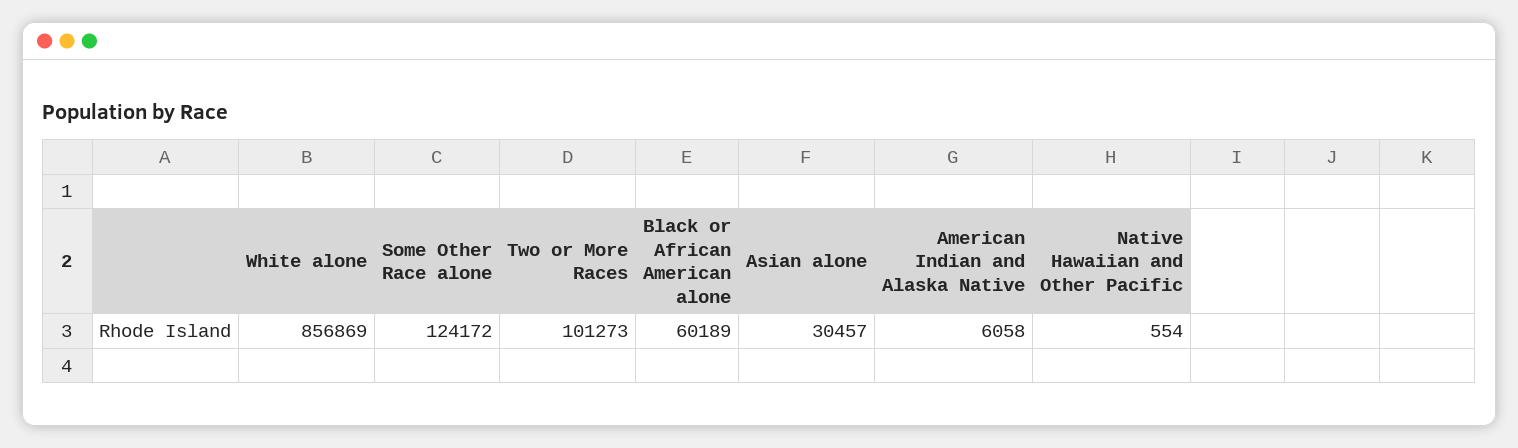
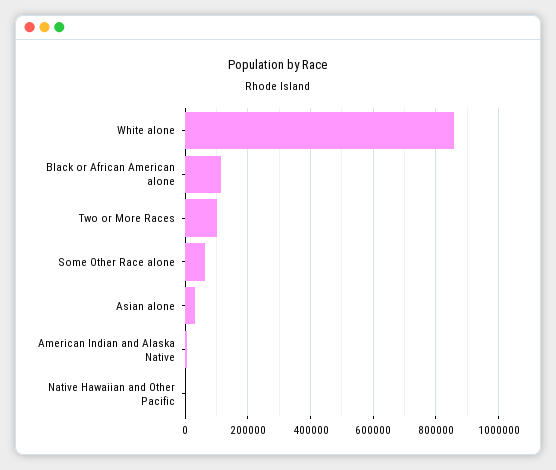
  {
    "White alone": 856869,
-   "Some Other Race alone": 124172,
+   "Some Other Race alone": 60000,
    "Two or More Races": 101273,
-   "Black or African American alone": 60189,
+   "Black or African American alone": 120000,
    "Asian alone": 30457,
    "American Indian and Alaska Native": 6058,
    "Native Hawaiian and Other Pacific": 554
  }

